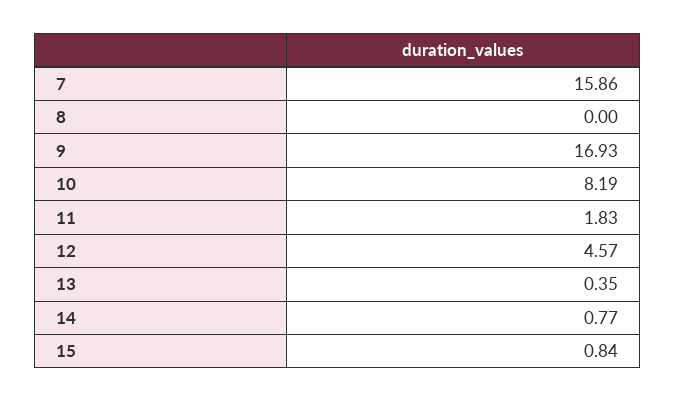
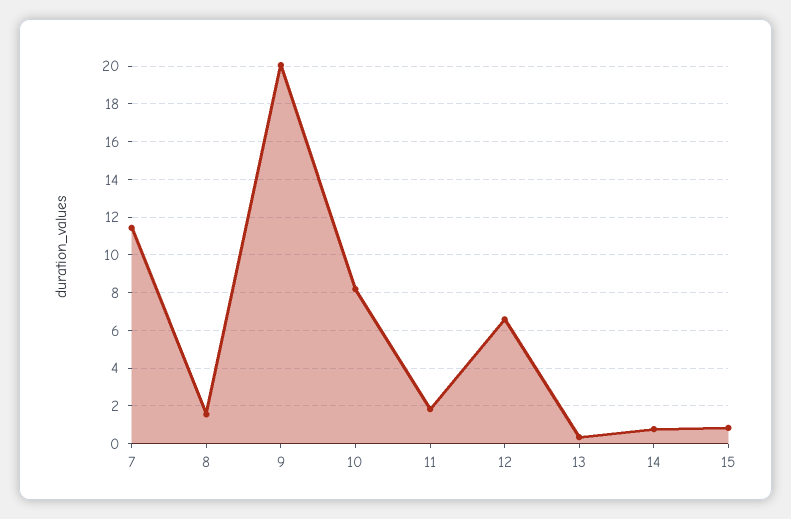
  {
-   "7": 15.86,
+   "7": 11.5,
-   "8": 0,
+   "8": 1.5,
-   "9": 16.93,
+   "9": 20,
    "10": 8.19,
    "11": 1.83,
-   "12": 4.57,
+   "12": 6.5,
    "13": 0.35,
    "14": 0.77,
    "15": 0.84
  }

